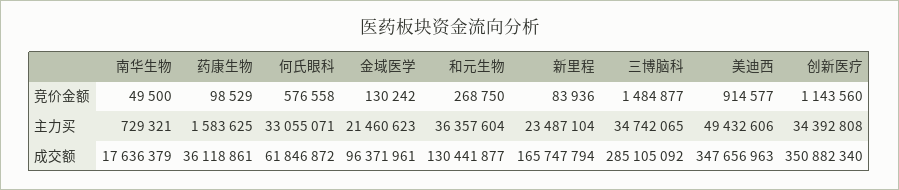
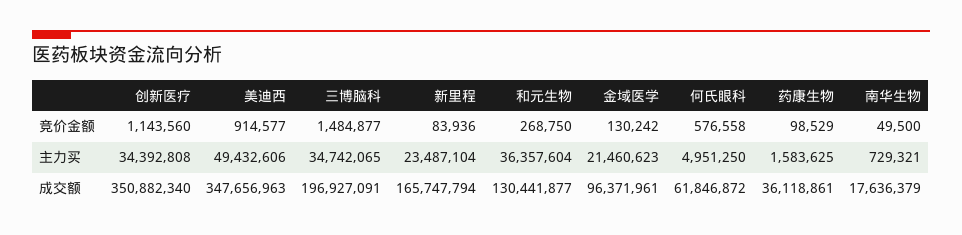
  {
    "南华生物": {
      "竞价金额": 49500,
      "主力买": 729321,
      "成交额": 17636379
    },
    "药康生物": {
      "竞价金额": 98529,
      "主力买": 1583625,
      "成交额": 36118861
    },
    "何氏眼科": {
      "竞价金额": 576558,
-     "主力买": 33055071,
+     "主力买": 4951250,
      "成交额": 61846872
    },
    "金域医学": {
      "竞价金额": 130242,
      "主力买": 21460623,
      "成交额": 96371961
    },
    "和元生物": {
      "竞价金额": 268750,
      "主力买": 36357604,
      "成交额": 130441877
    },
    "新里程": {
      "竞价金额": 83936,
      "主力买": 23487104,
      "成交额": 165747794
    },
    "三博脑科": {
      "竞价金额": 1484877,
      "主力买": 34742065,
-     "成交额": 285105092
+     "成交额": 196927091
    },
    "美迪西": {
      "竞价金额": 914577,
      "主力买": 49432606,
      "成交额": 347656963
    },
    "创新医疗": {
      "竞价金额": 1143560,
      "主力买": 34392808,
      "成交额": 350882340
    }
  }

